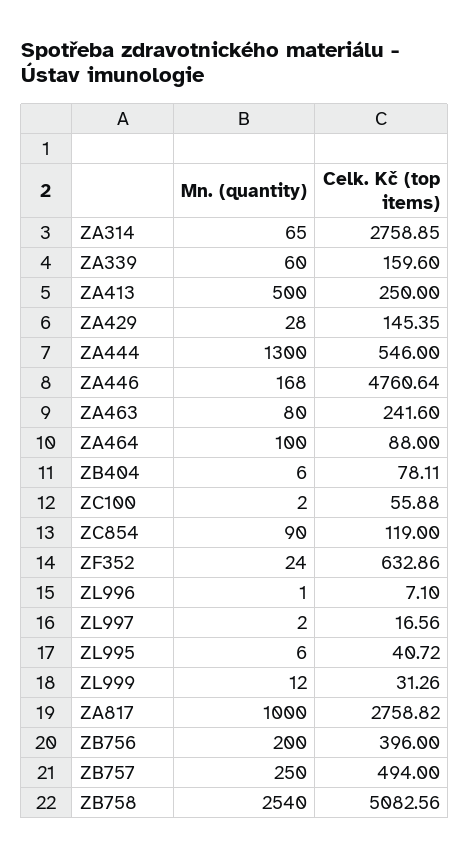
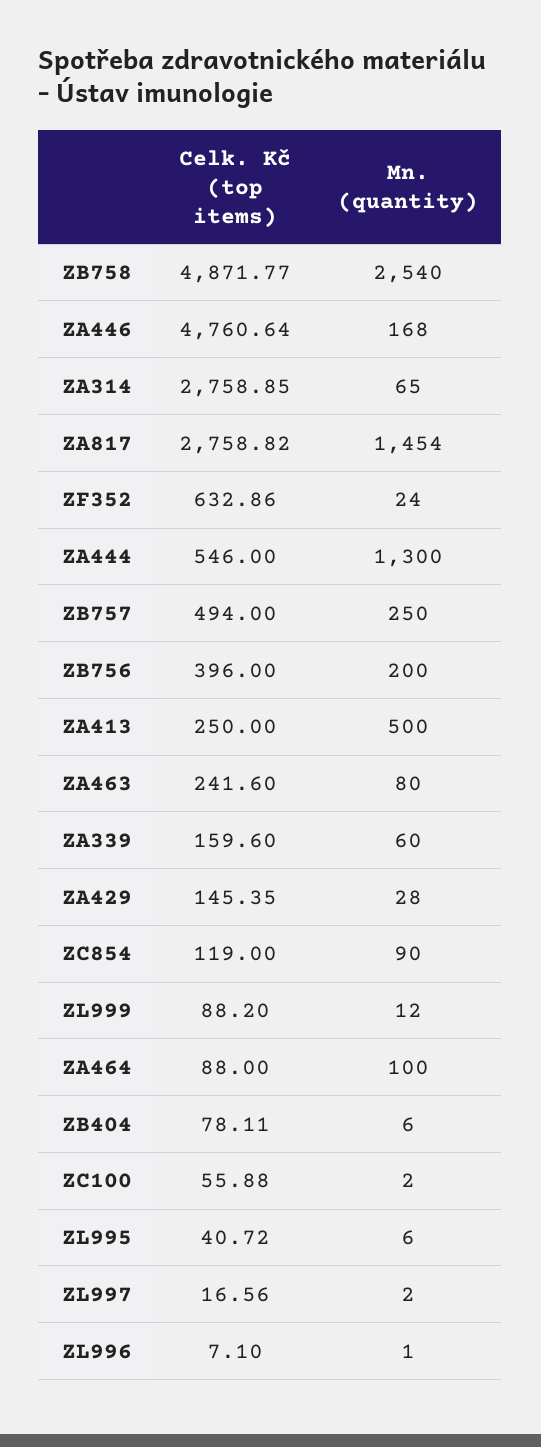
  {
    "Mn. (quantity)": {
      "ZA314": 65,
      "ZA339": 60,
      "ZA413": 500,
      "ZA429": 28,
      "ZA444": 1300,
      "ZA446": 168,
      "ZA463": 80,
      "ZA464": 100,
      "ZB404": 6,
      "ZC100": 2,
      "ZC854": 90,
      "ZF352": 24,
      "ZL996": 1,
      "ZL997": 2,
      "ZL995": 6,
      "ZL999": 12,
-     "ZA817": 1000,
+     "ZA817": 1454,
      "ZB756": 200,
      "ZB757": 250,
      "ZB758": 2540
    },
    "Celk. Kč (top items)": {
      "ZA314": 2758.85,
      "ZA339": 159.6,
      "ZA413": 250,
      "ZA429": 145.35,
      "ZA444": 546,
      "ZA446": 4760.64,
      "ZA463": 241.6,
      "ZA464": 88,
      "ZB404": 78.11,
      "ZC100": 55.88,
      "ZC854": 119,
      "ZF352": 632.86,
      "ZL996": 7.1,
      "ZL997": 16.56,
      "ZL995": 40.72,
-     "ZL999": 31.26,
+     "ZL999": 88.2,
      "ZA817": 2758.82,
      "ZB756": 396,
      "ZB757": 494,
-     "ZB758": 5082.56
+     "ZB758": 4871.77
    }
  }

